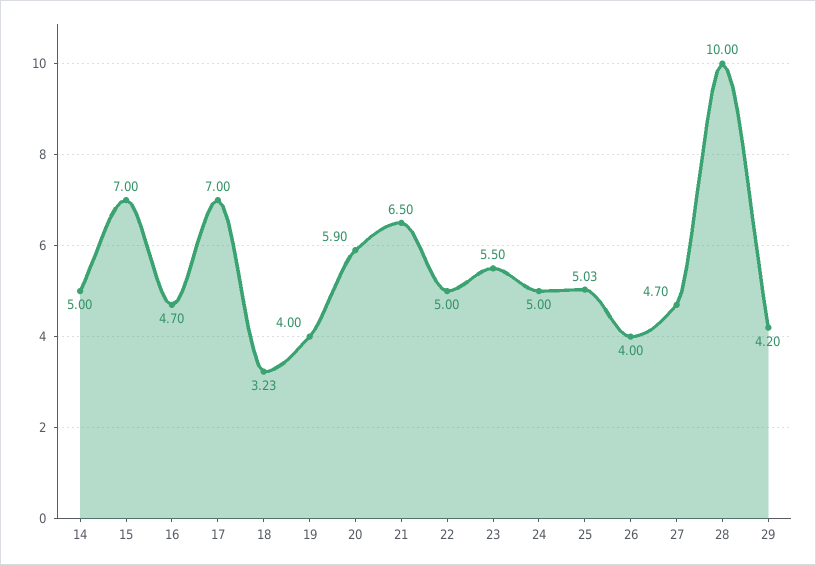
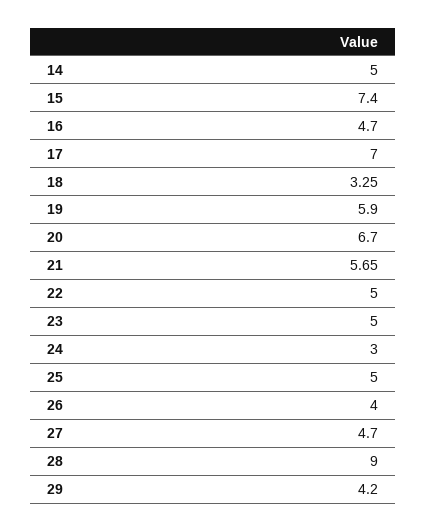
  {
    "14": 5,
-   "15": 7,
+   "15": 7.4,
    "16": 4.7,
    "17": 7,
-   "18": 3.23,
+   "18": 3.25,
-   "19": 4,
+   "19": 5.9,
-   "20": 5.9,
+   "20": 6.7,
-   "21": 6.5,
+   "21": 5.65,
    "22": 5,
-   "23": 5.5,
+   "23": 5,
-   "24": 5,
+   "24": 3,
-   "25": 5.03,
+   "25": 5,
    "26": 4,
    "27": 4.7,
-   "28": 10,
+   "28": 9,
    "29": 4.2
  }

